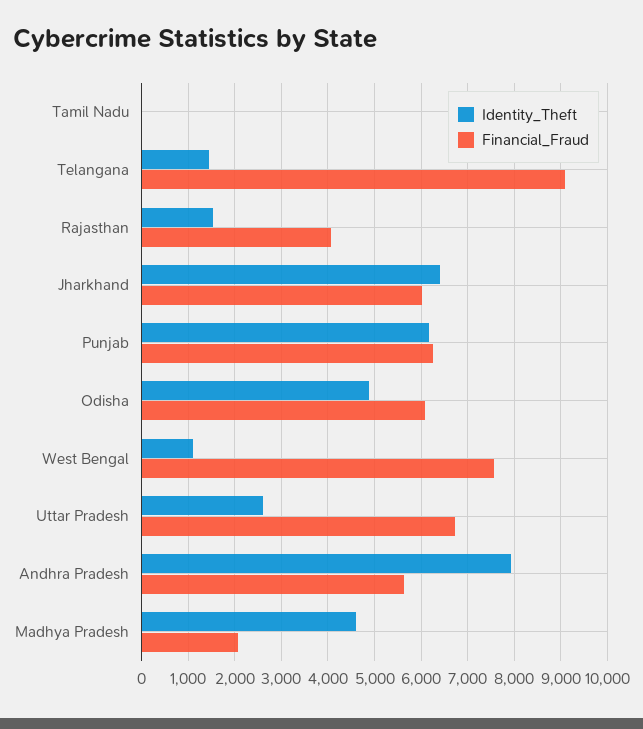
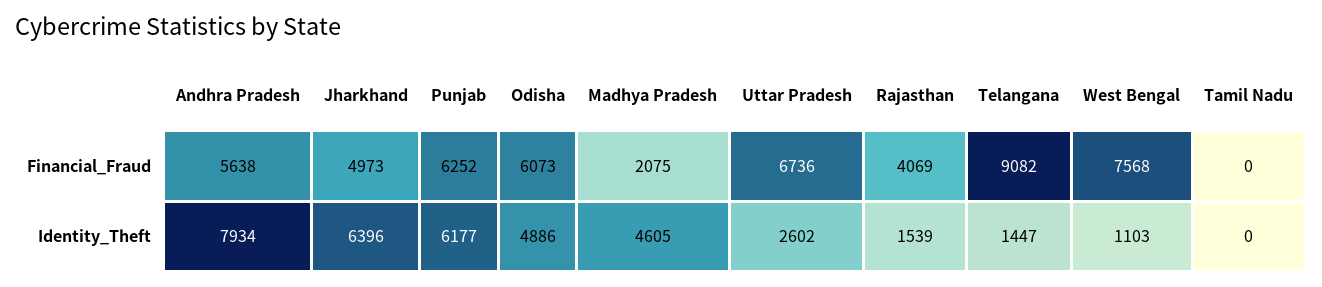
  {
    "Identity_Theft": {
      "Tamil Nadu": 0,
      "Telangana": 1447,
      "Rajasthan": 1539,
      "Jharkhand": 6396,
      "Punjab": 6177,
      "Odisha": 4886,
      "West Bengal": 1103,
      "Uttar Pradesh": 2602,
      "Andhra Pradesh": 7934,
      "Madhya Pradesh": 4605
    },
    "Financial_Fraud": {
      "Tamil Nadu": 0,
      "Telangana": 9082,
      "Rajasthan": 4069,
-     "Jharkhand": 6000,
+     "Jharkhand": 4973,
      "Punjab": 6252,
      "Odisha": 6073,
      "West Bengal": 7568,
      "Uttar Pradesh": 6736,
      "Andhra Pradesh": 5638,
      "Madhya Pradesh": 2075
    }
  }

